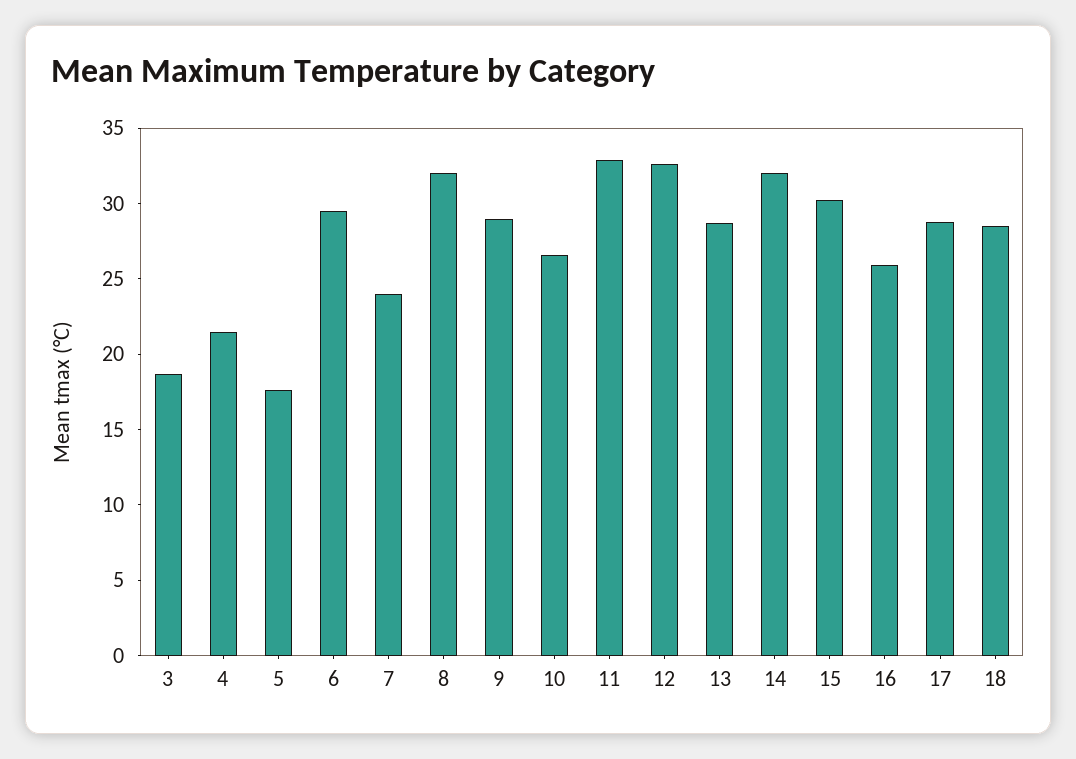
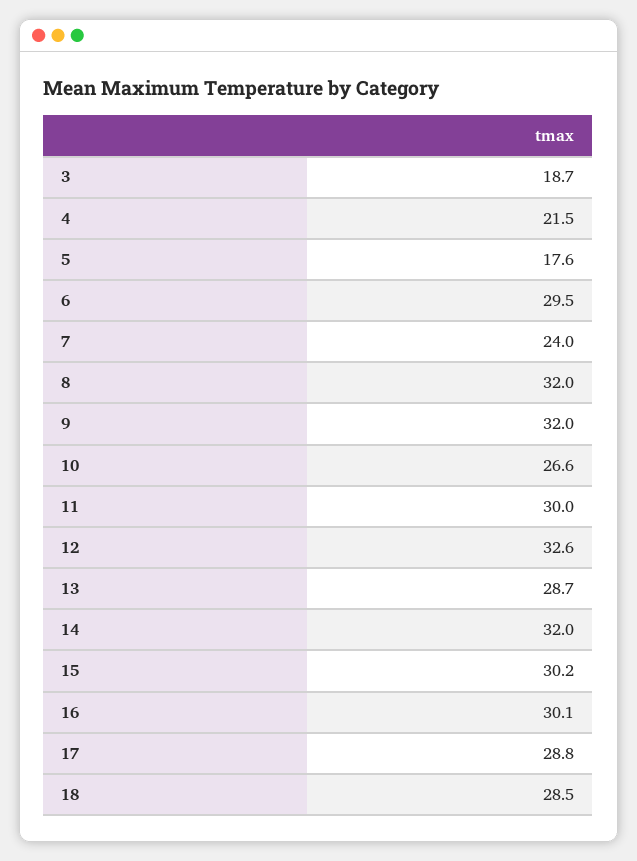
  {
    "3": 18.7,
    "4": 21.5,
    "5": 17.6,
    "6": 29.5,
    "7": 24,
    "8": 32,
-   "9": 29,
+   "9": 32,
    "10": 26.6,
-   "11": 33,
+   "11": 30,
    "12": 32.6,
    "13": 28.7,
    "14": 32,
    "15": 30.2,
-   "16": 26,
+   "16": 30.1,
    "17": 28.8,
    "18": 28.5
  }

